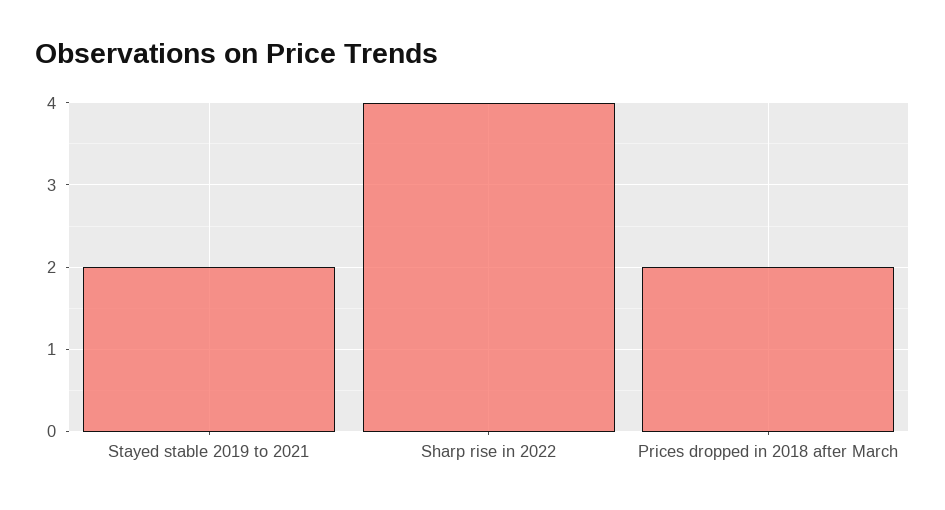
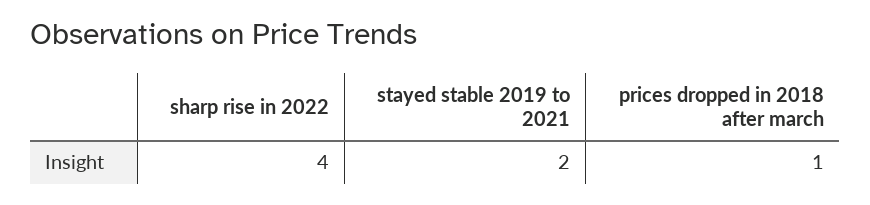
  {
    "Stayed stable 2019 to 2021": 2,
    "Sharp rise in 2022": 4,
-   "Prices dropped in 2018 after March": 2
+   "Prices dropped in 2018 after March": 1
  }

